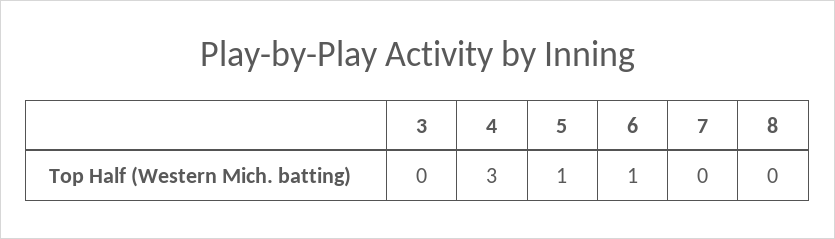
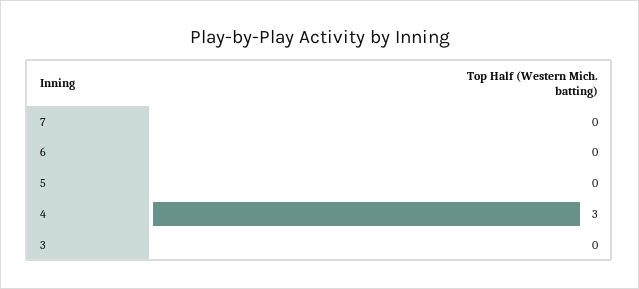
  {
    "3": 0,
    "4": 3,
-   "5": 1,
+   "5": 0,
-   "6": 1,
+   "6": 0,
-   "7": 0,
+   "7": 0
-   "8": 0
  }

